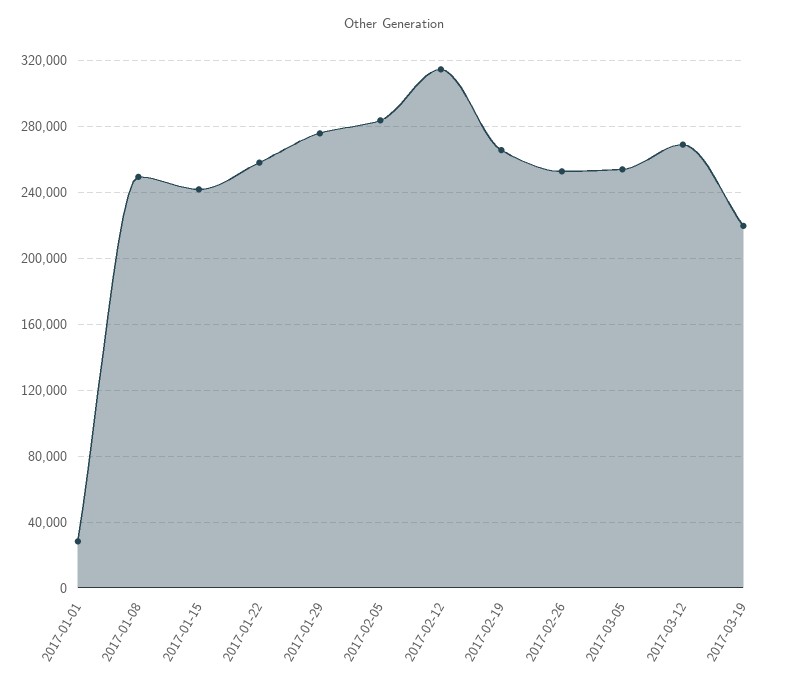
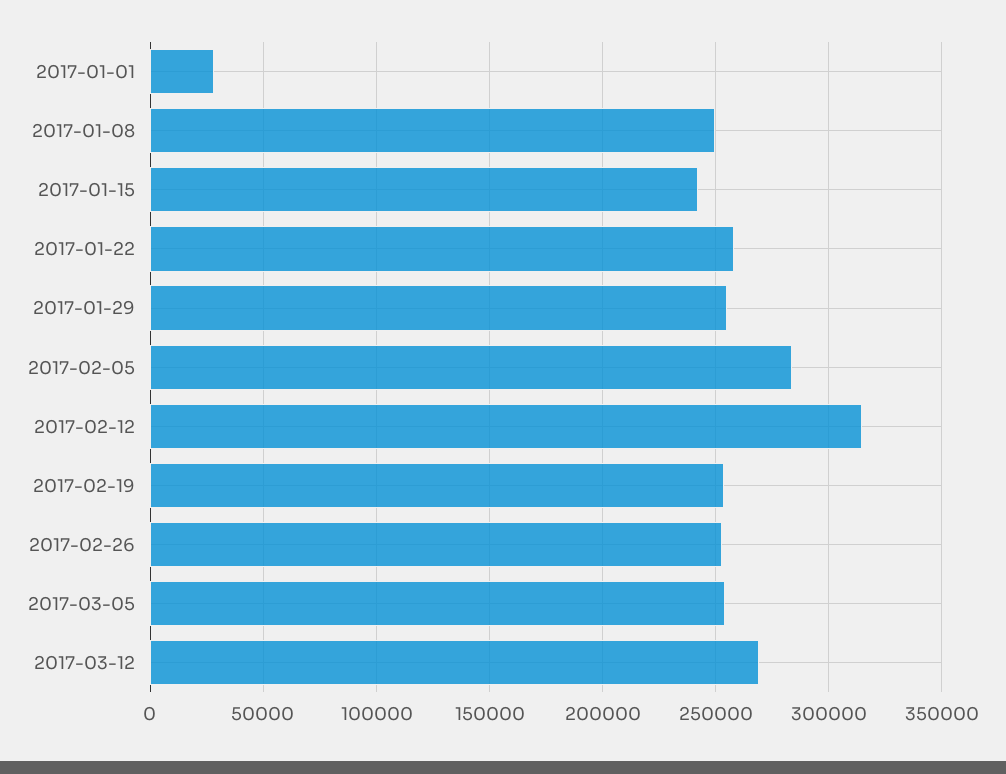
  {
    "2017-01-01": 30000,
    "2017-01-08": 250000,
    "2017-01-15": 240000,
    "2017-01-22": 260000,
-   "2017-01-29": 275000,
+   "2017-01-29": 255000,
    "2017-02-05": 285000,
    "2017-02-12": 315000,
-   "2017-02-19": 265000,
+   "2017-02-19": 255000,
    "2017-02-26": 255000,
    "2017-03-05": 255000,
-   "2017-03-12": 270000,
+   "2017-03-12": 270000
-   "2017-03-19": 220000
  }

